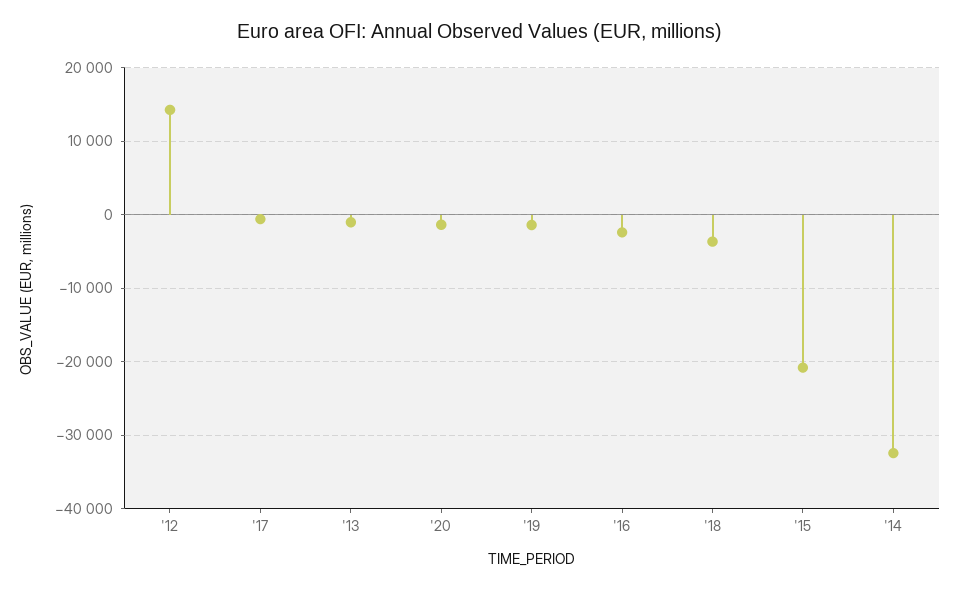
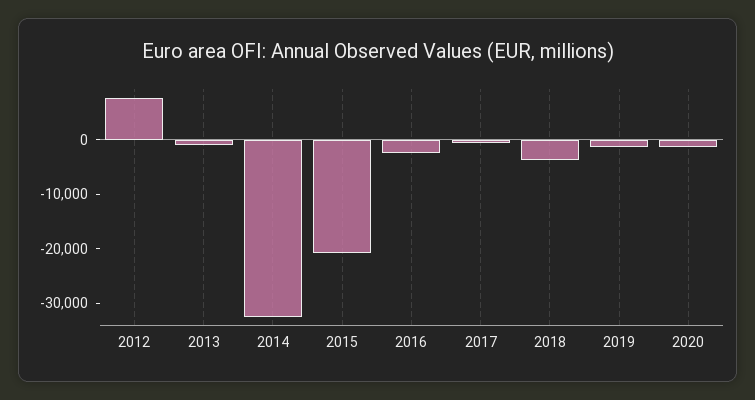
  {
-   "'12": 14000,
+   "'12": 8000,
    "'17": -1000,
    "'13": -1000,
    "'20": -1000,
    "'19": -1000,
    "'16": -2000,
    "'18": -4000,
    "'15": -21000,
    "'14": -32000
  }

